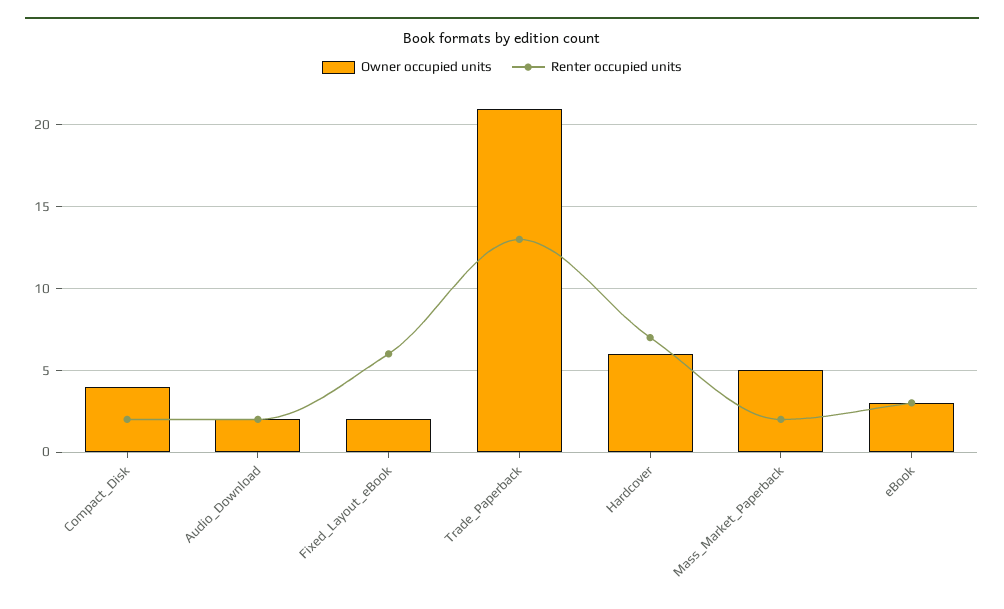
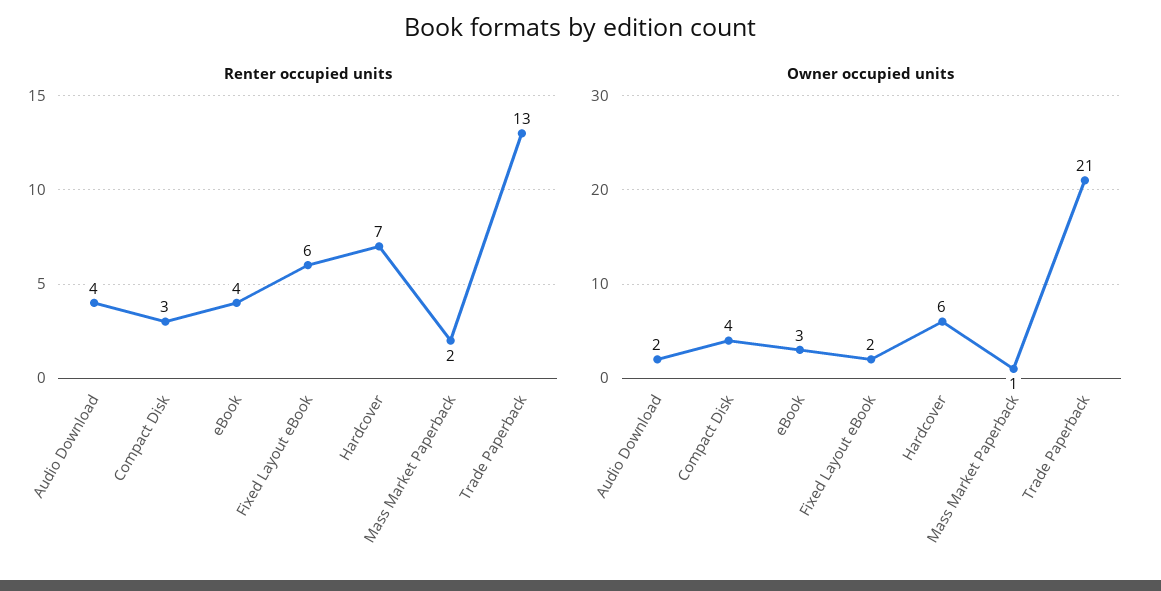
  {
    "Owner occupied units": {
      "Compact_Disk": 4,
      "Audio_Download": 2,
      "Fixed_Layout_eBook": 2,
      "Trade_Paperback": 21,
      "Hardcover": 6,
-     "Mass_Market_Paperback": 5,
+     "Mass_Market_Paperback": 1,
      "eBook": 3
    },
    "Renter occupied units": {
-     "Compact_Disk": 2,
+     "Compact_Disk": 3,
-     "Audio_Download": 2,
+     "Audio_Download": 4,
      "Fixed_Layout_eBook": 6,
      "Trade_Paperback": 13,
      "Hardcover": 7,
      "Mass_Market_Paperback": 2,
-     "eBook": 3
+     "eBook": 4
    }
  }

